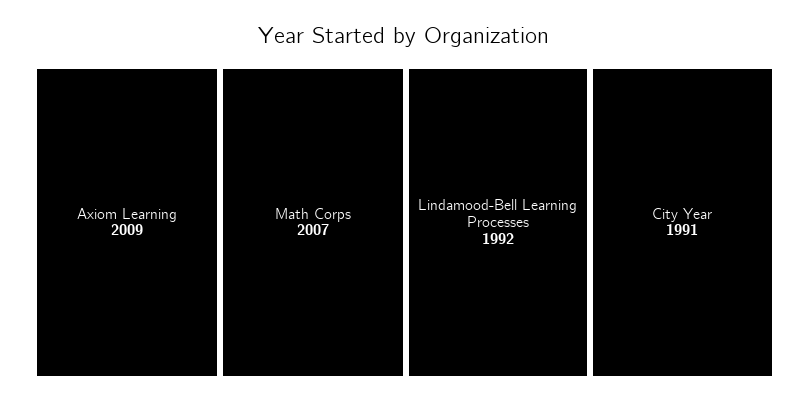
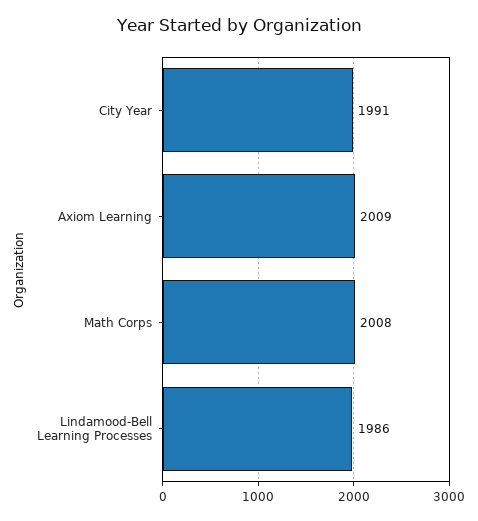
  {
    "Axiom Learning": 2009,
-   "Math Corps": 2007,
+   "Math Corps": 2008,
-   "Lindamood-Bell Learning Processes": 1992,
+   "Lindamood-Bell Learning Processes": 1986,
    "City Year": 1991
  }

